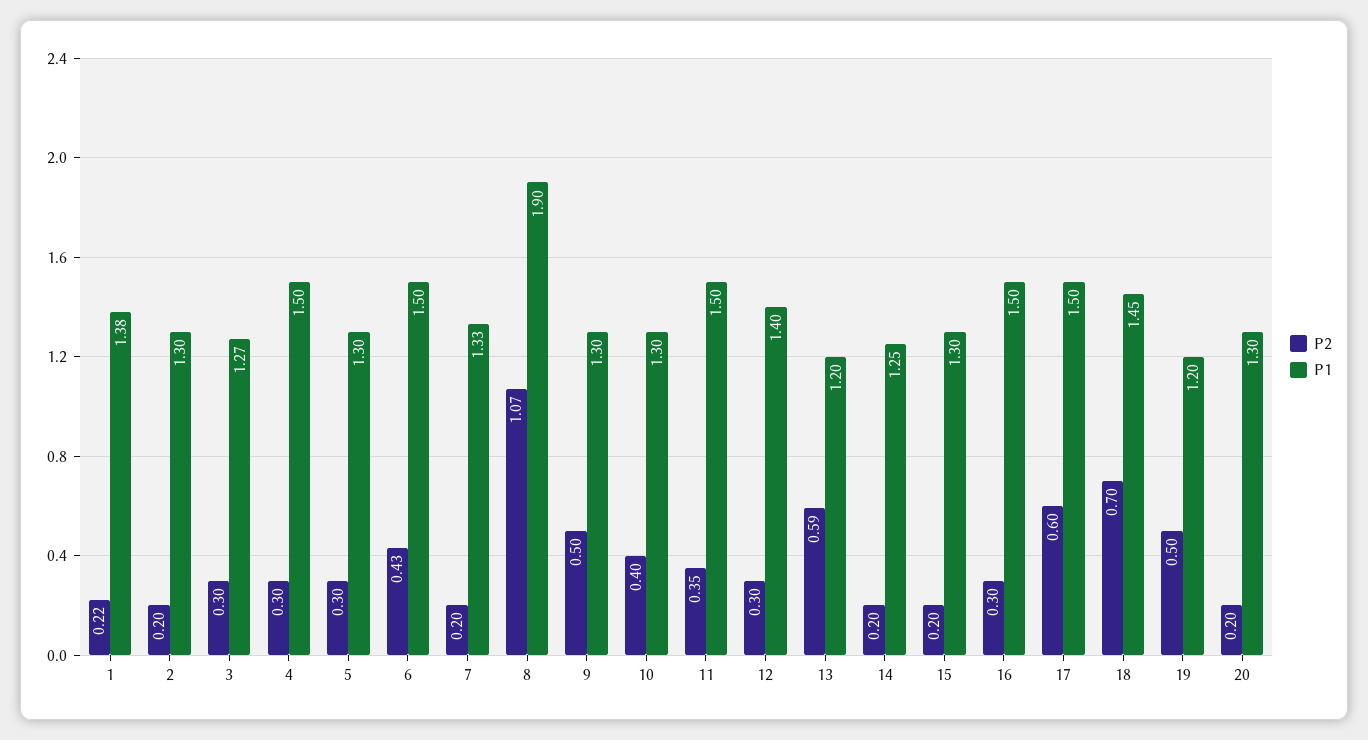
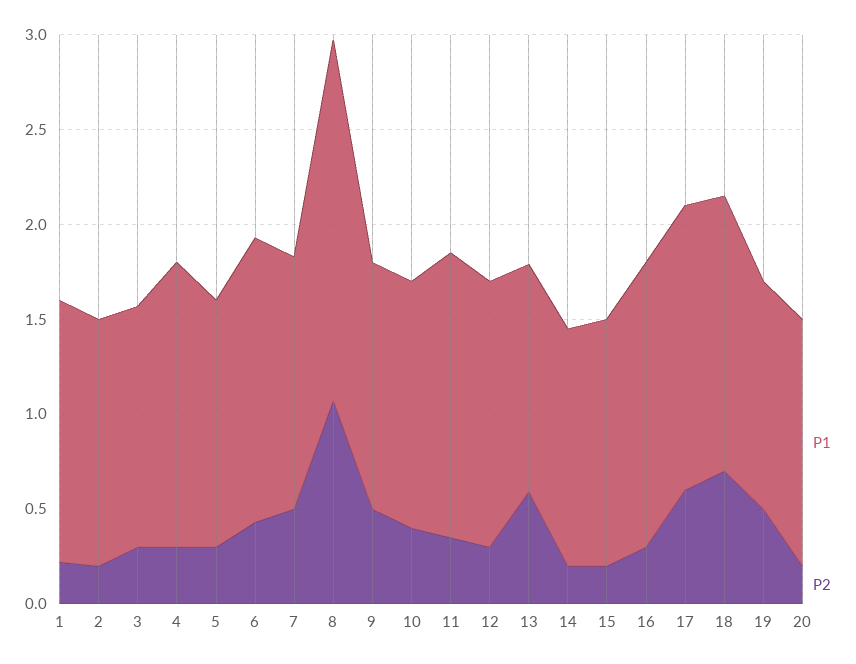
  {
    "P2": {
      "1": 0.22,
      "2": 0.2,
      "3": 0.3,
      "4": 0.3,
      "5": 0.3,
      "6": 0.43,
-     "7": 0.2,
+     "7": 0.5,
      "8": 1.07,
      "9": 0.5,
      "10": 0.4,
      "11": 0.35,
      "12": 0.3,
      "13": 0.59,
      "14": 0.2,
      "15": 0.2,
      "16": 0.3,
      "17": 0.6,
      "18": 0.7,
      "19": 0.5,
      "20": 0.2
    },
    "P1": {
      "1": 1.38,
      "2": 1.3,
      "3": 1.27,
      "4": 1.5,
      "5": 1.3,
      "6": 1.5,
      "7": 1.33,
      "8": 1.9,
      "9": 1.3,
      "10": 1.3,
      "11": 1.5,
      "12": 1.4,
      "13": 1.2,
      "14": 1.25,
      "15": 1.3,
      "16": 1.5,
      "17": 1.5,
      "18": 1.45,
      "19": 1.2,
      "20": 1.3
    }
  }

